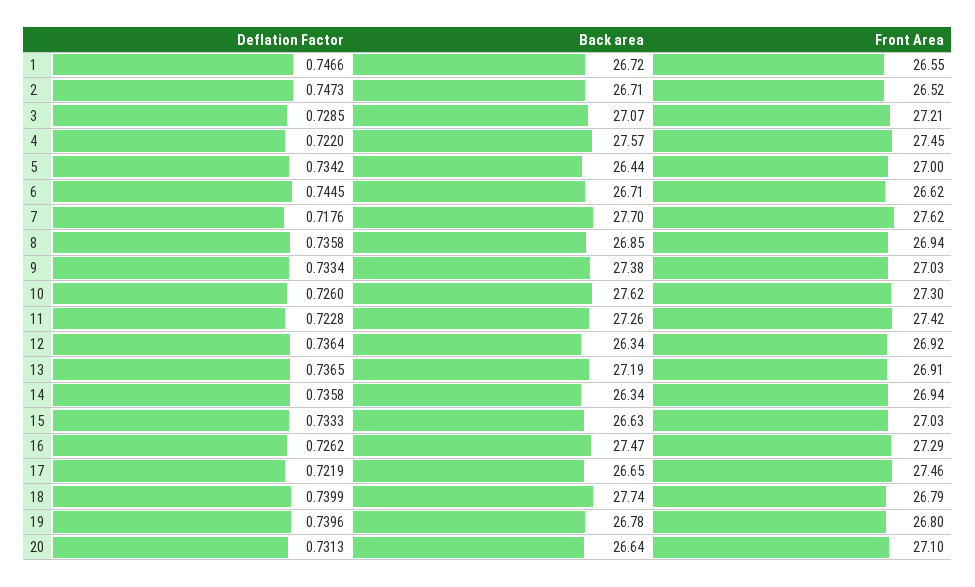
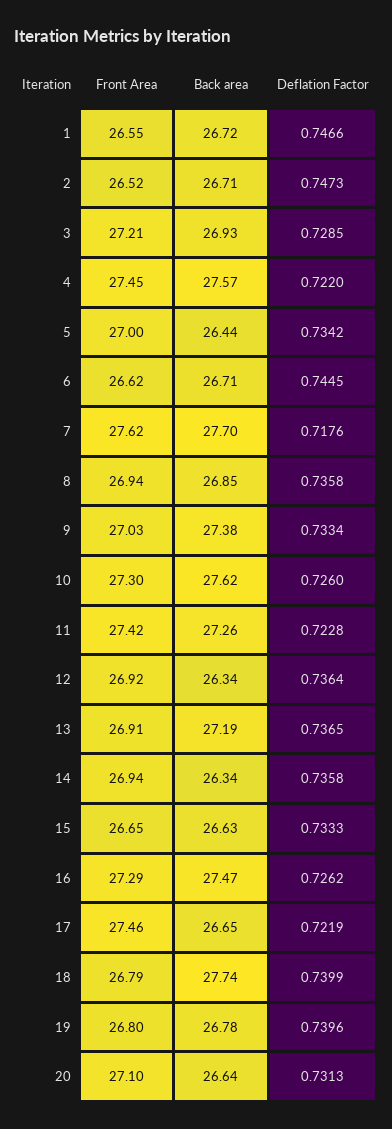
  {
    "Deflation Factor": {
      "1": 0.7466,
      "2": 0.7473,
      "3": 0.7285,
      "4": 0.722,
      "5": 0.7342,
      "6": 0.7445,
      "7": 0.7176,
      "8": 0.7358,
      "9": 0.7334,
      "10": 0.726,
      "11": 0.7228,
      "12": 0.7364,
      "13": 0.7365,
      "14": 0.7358,
      "15": 0.7333,
      "16": 0.7262,
      "17": 0.7219,
      "18": 0.7399,
      "19": 0.7396,
      "20": 0.7313
    },
    "Back area": {
      "1": 26.72,
      "2": 26.71,
-     "3": 27.07,
+     "3": 26.93,
      "4": 27.57,
      "5": 26.44,
      "6": 26.71,
      "7": 27.7,
      "8": 26.85,
      "9": 27.38,
      "10": 27.62,
      "11": 27.26,
      "12": 26.34,
      "13": 27.19,
      "14": 26.34,
      "15": 26.63,
      "16": 27.47,
      "17": 26.65,
      "18": 27.74,
      "19": 26.78,
      "20": 26.64
    },
    "Front Area": {
      "1": 26.55,
      "2": 26.52,
      "3": 27.21,
      "4": 27.45,
      "5": 27,
      "6": 26.62,
      "7": 27.62,
      "8": 26.94,
      "9": 27.03,
      "10": 27.3,
      "11": 27.42,
      "12": 26.92,
      "13": 26.91,
      "14": 26.94,
-     "15": 27.03,
+     "15": 26.65,
      "16": 27.29,
      "17": 27.46,
      "18": 26.79,
      "19": 26.8,
      "20": 27.1
    }
  }

